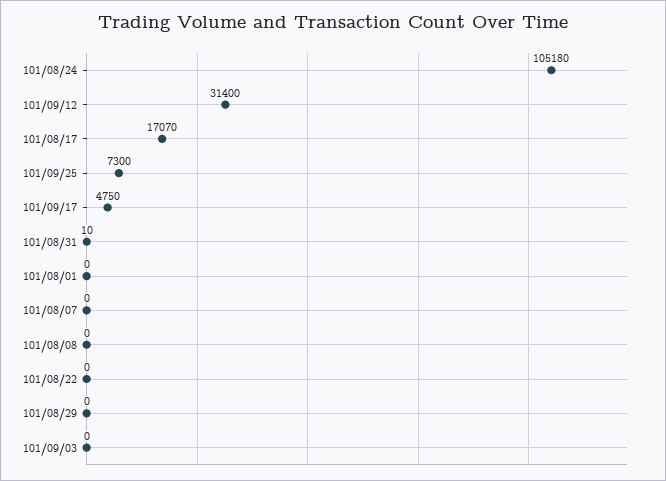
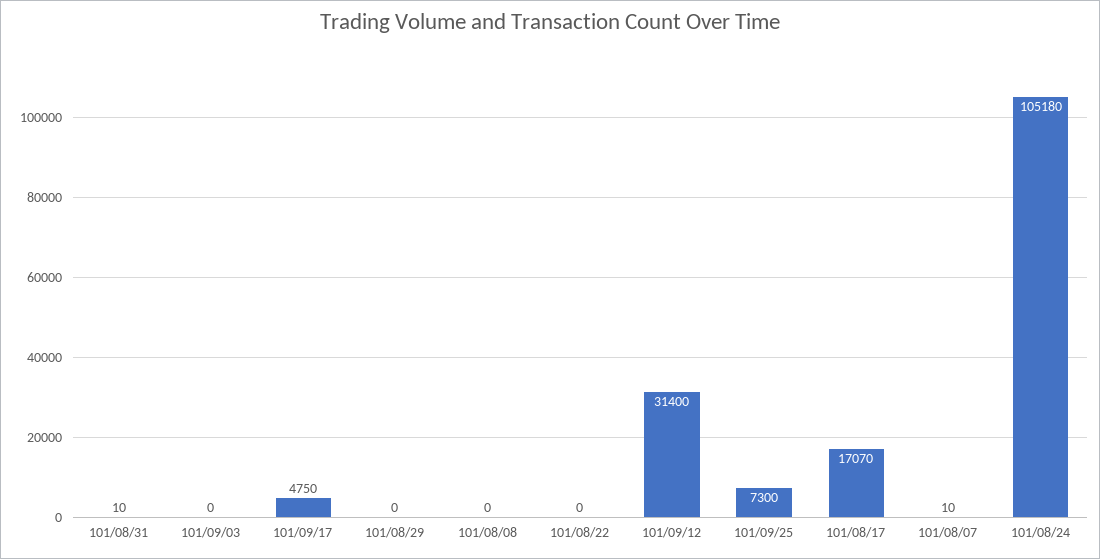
  {
    "101/08/24": 105180,
    "101/09/12": 31400,
    "101/08/17": 17070,
    "101/09/25": 7300,
    "101/09/17": 4750,
    "101/08/31": 10,
-   "101/08/01": 0,
-   "101/08/07": 0,
+   "101/08/07": 10,
    "101/08/08": 0,
    "101/08/22": 0,
    "101/08/29": 0,
    "101/09/03": 0
  }

